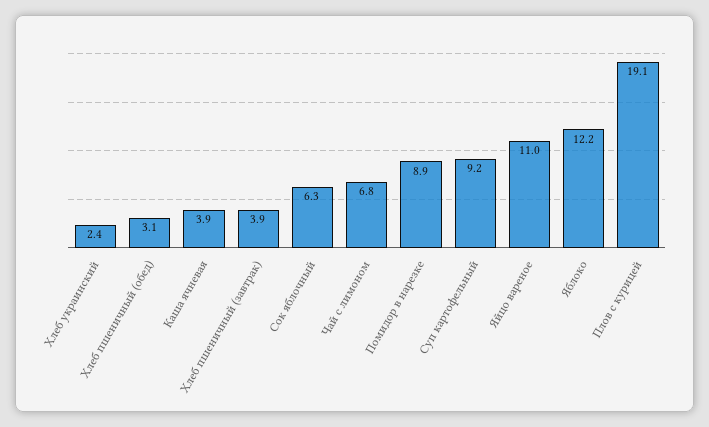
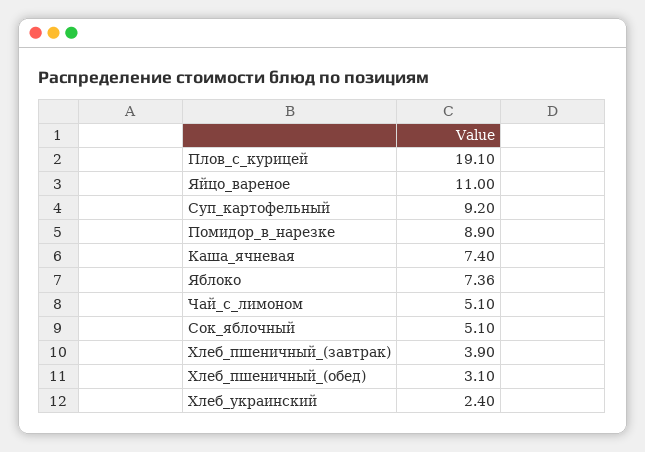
  {
    "Хлеб украинский": 2.4,
    "Хлеб пшеничный (обед)": 3.1,
-   "Каша ячневая": 3.9,
+   "Каша ячневая": 7.4,
    "Хлеб пшеничный (завтрак)": 3.9,
-   "Сок яблочный": 6.3,
+   "Сок яблочный": 5.1,
-   "Чай с лимоном": 6.8,
+   "Чай с лимоном": 5.1,
    "Помидор в нарезке": 8.9,
    "Суп картофельный": 9.2,
    "Яйцо вареное": 11,
-   "Яблоко": 12.2,
+   "Яблоко": 7.36,
    "Плов с курицей": 19.1
  }

